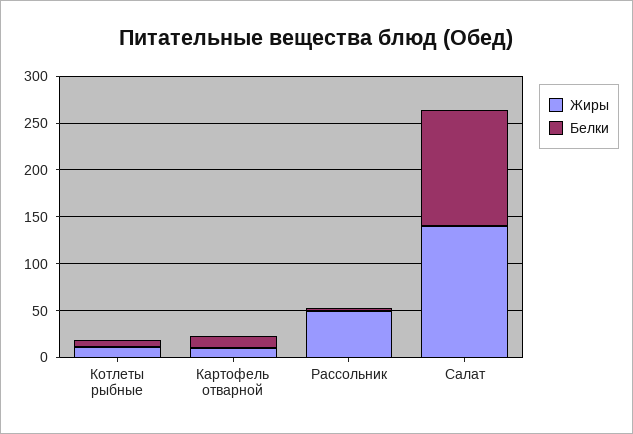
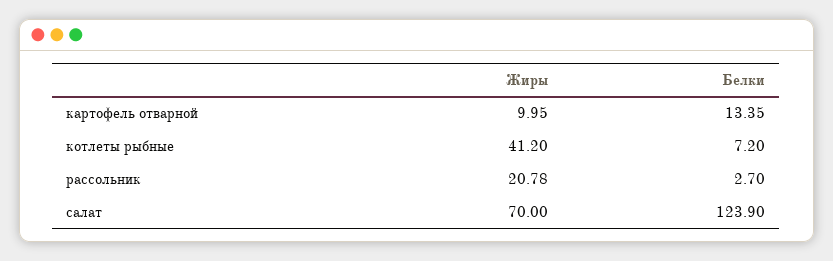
  {
    "Жиры": {
-     "Котлеты рыбные": 10,
+     "Котлеты рыбные": 41.2,
      "Картофель отварной": 9.95,
-     "Рассольник": 50,
+     "Рассольник": 20.78,
-     "Салат": 140
+     "Салат": 70
    },
    "Белки": {
      "Котлеты рыбные": 7.2,
      "Картофель отварной": 13.35,
      "Рассольник": 2.7,
      "Салат": 123.9
    }
  }

